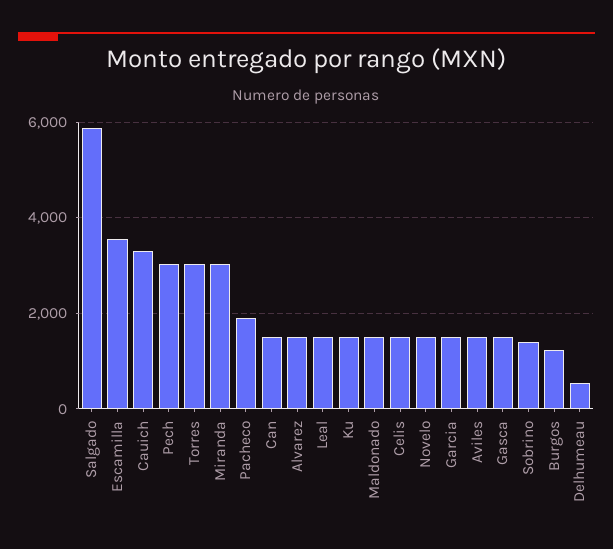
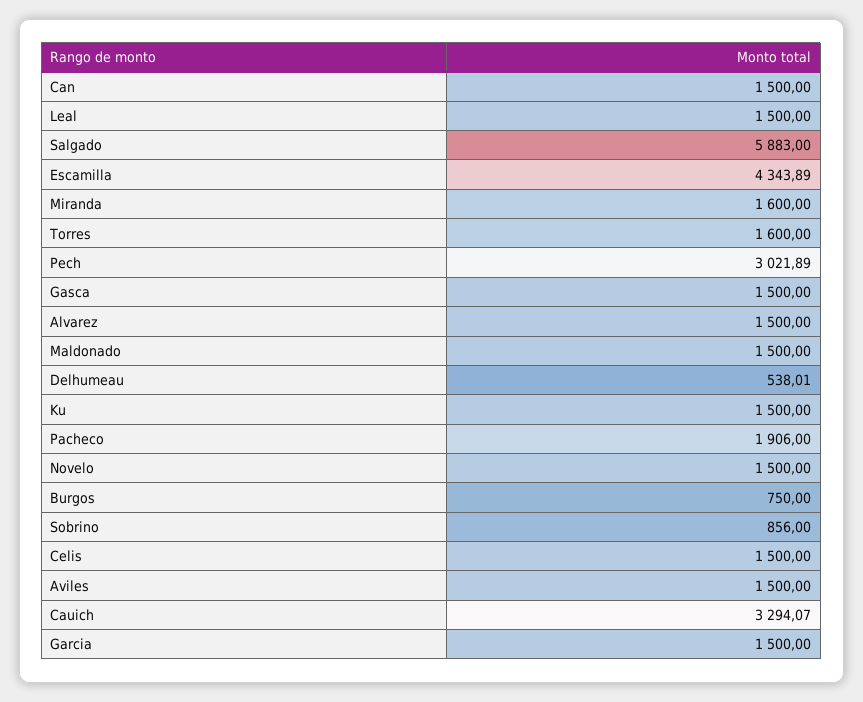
  {
    "Salgado": 5883,
-   "Escamilla": 3600,
+   "Escamilla": 4343.89,
    "Cauich": 3294.07,
    "Pech": 3021.89,
-   "Torres": 3000,
+   "Torres": 1600,
-   "Miranda": 3000,
+   "Miranda": 1600,
    "Pacheco": 1906,
    "Can": 1500,
    "Alvarez": 1500,
    "Leal": 1500,
    "Ku": 1500,
    "Maldonado": 1500,
    "Celis": 1500,
    "Novelo": 1500,
    "Garcia": 1500,
    "Aviles": 1500,
    "Gasca": 1500,
-   "Sobrino": 1400,
+   "Sobrino": 856,
-   "Burgos": 1200,
+   "Burgos": 750,
    "Delhumeau": 538.01
  }

